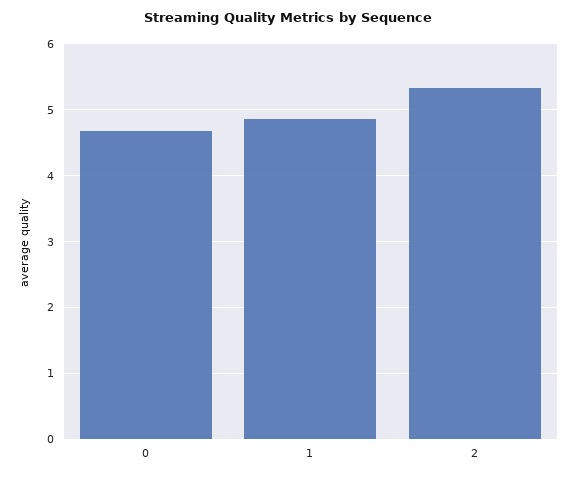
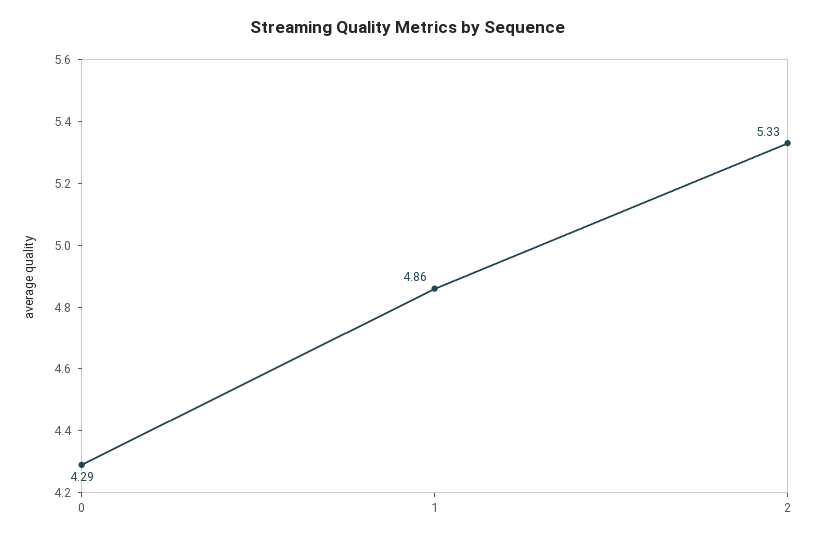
  {
-   "0": 4.7,
+   "0": 4.29,
    "1": 4.86,
    "2": 5.33
  }

